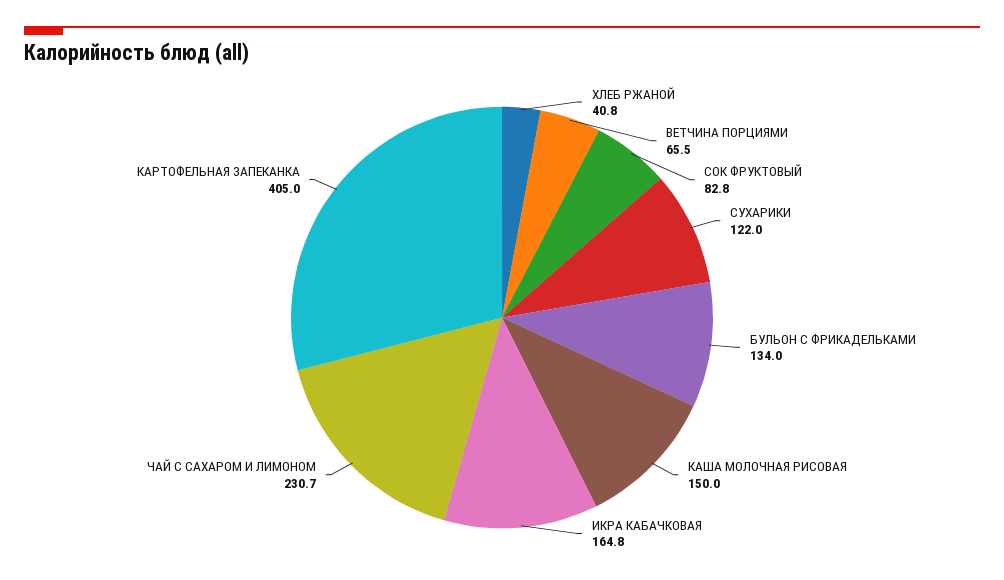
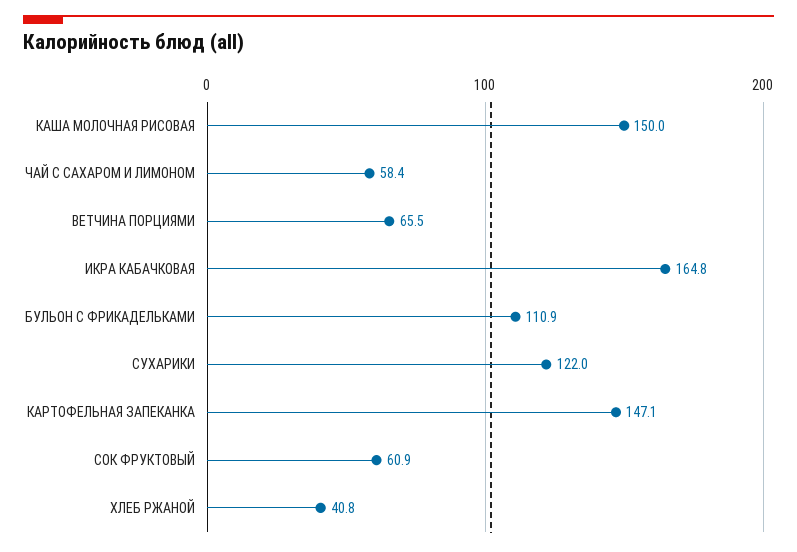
  {
    "ХЛЕБ РЖАНОЙ": 40.8,
    "ВЕТЧИНА ПОРЦИЯМИ": 65.5,
-   "СОК ФРУКТОВЫЙ": 82.8,
+   "СОК ФРУКТОВЫЙ": 60.9,
    "СУХАРИКИ": 122,
-   "БУЛЬОН С ФРИКАДЕЛЬКАМИ": 134,
+   "БУЛЬОН С ФРИКАДЕЛЬКАМИ": 110.9,
    "КАША МОЛОЧНАЯ РИСОВАЯ": 150,
    "ИКРА КАБАЧКОВАЯ": 164.8,
-   "ЧАЙ С САХАРОМ И ЛИМОНОМ": 230.7,
+   "ЧАЙ С САХАРОМ И ЛИМОНОМ": 58.4,
-   "КАРТОФЕЛЬНАЯ ЗАПЕКАНКА": 405
+   "КАРТОФЕЛЬНАЯ ЗАПЕКАНКА": 147.1
  }

